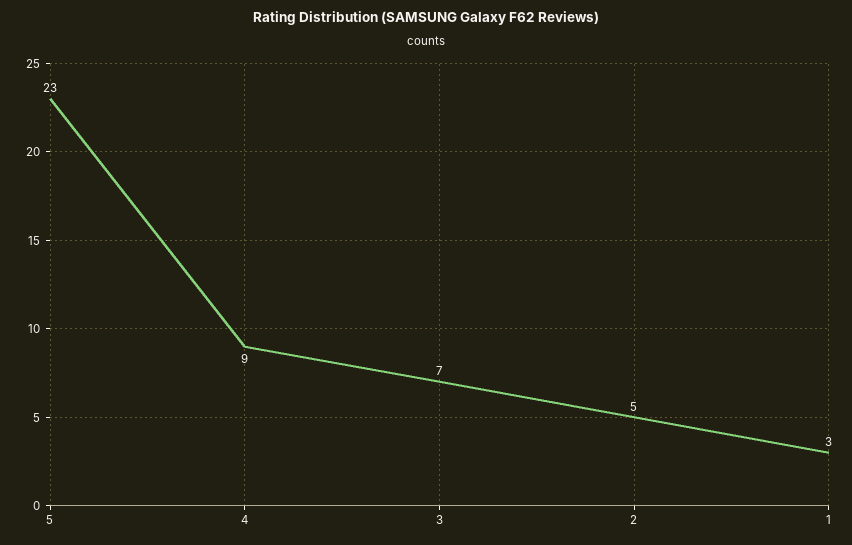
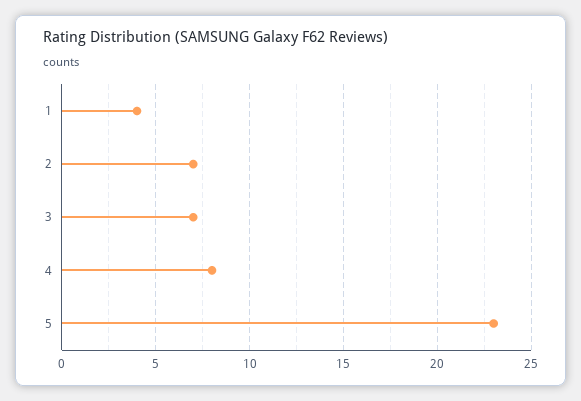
  {
    "5": 23,
-   "4": 9,
+   "4": 8,
    "3": 7,
-   "2": 5,
+   "2": 7,
-   "1": 3
+   "1": 4
  }

